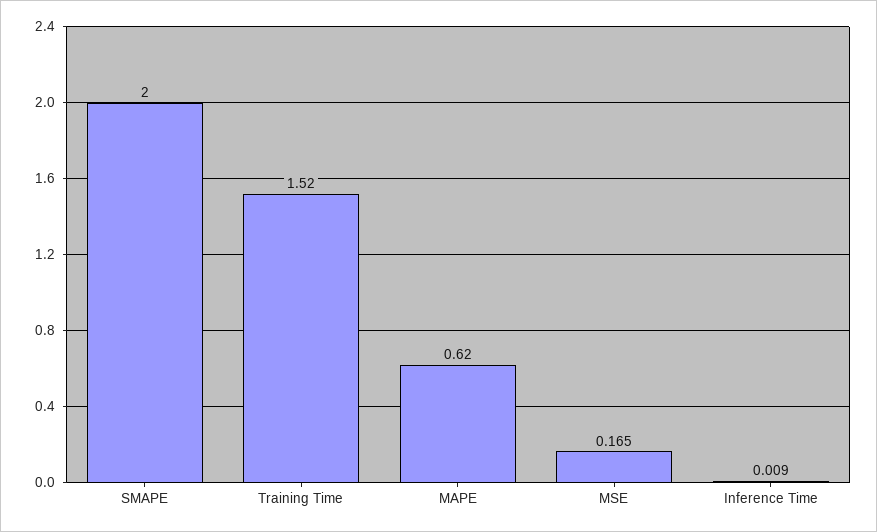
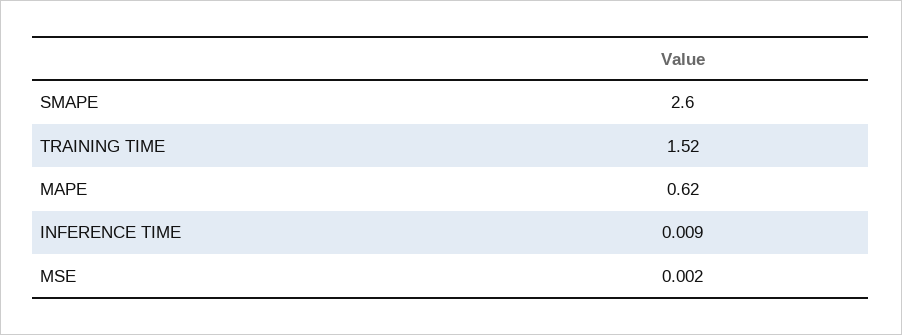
  {
-   "SMAPE": 2,
+   "SMAPE": 2.6,
    "Training Time": 1.52,
    "MAPE": 0.62,
-   "MSE": 0.165,
+   "MSE": 0.002,
    "Inference Time": 0.009
  }

